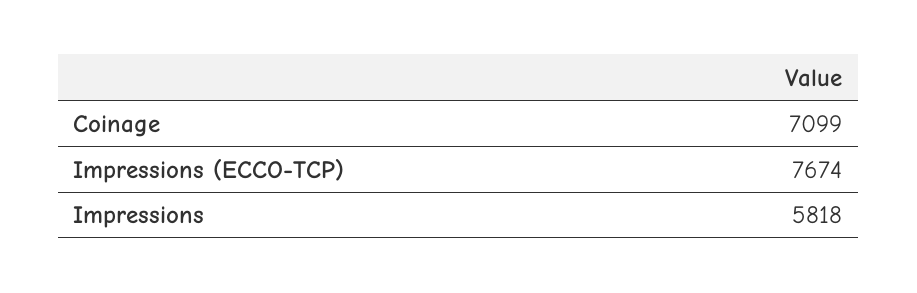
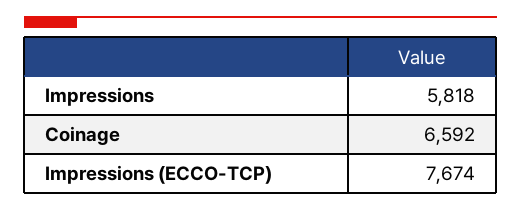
  {
-   "Coinage": 7099,
+   "Coinage": 6592,
    "Impressions (ECCO-TCP)": 7674,
    "Impressions": 5818
  }

